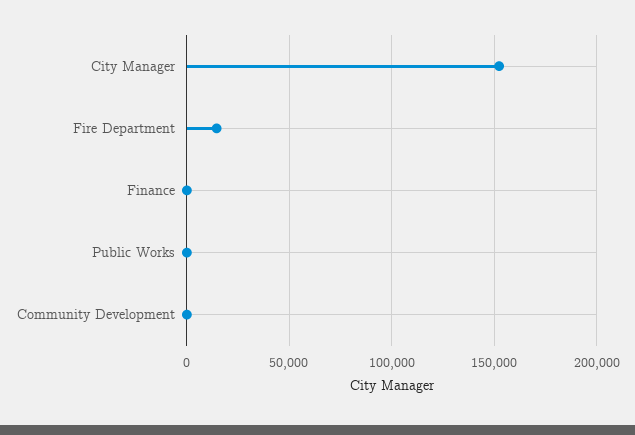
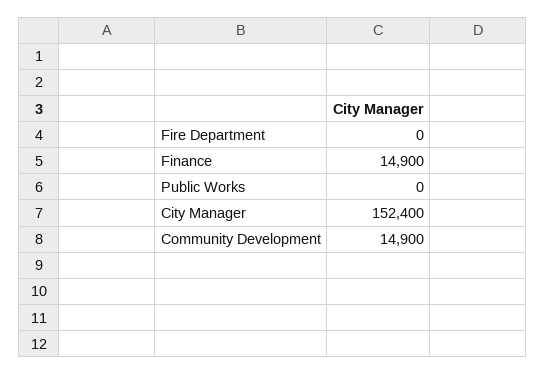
  {
    "City Manager": 152400,
-   "Fire Department": 15000,
+   "Fire Department": 0,
-   "Finance": 0,
+   "Finance": 14900,
    "Public Works": 0,
-   "Community Development": 0
+   "Community Development": 14900
  }

